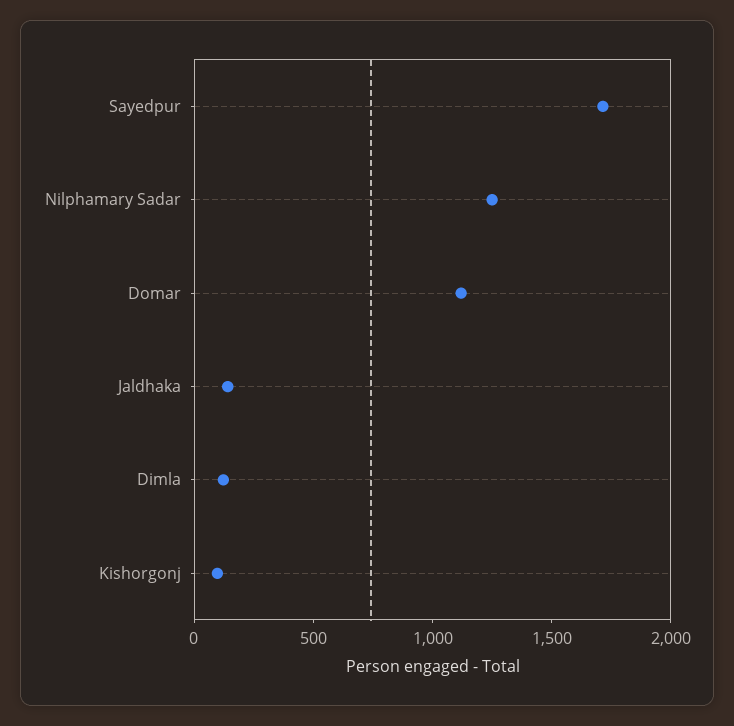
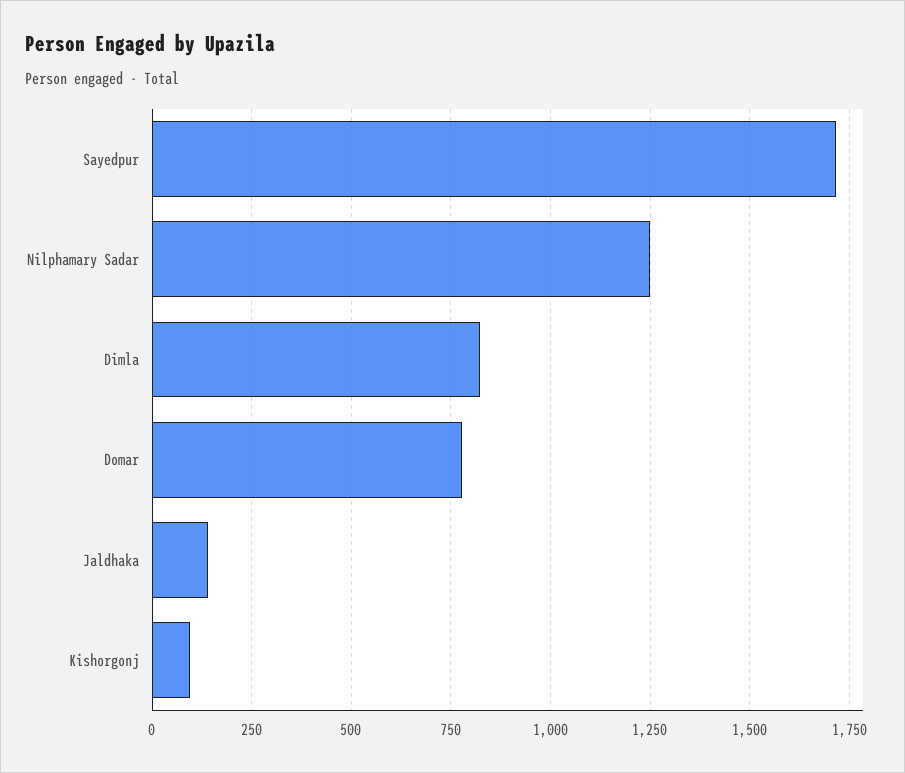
  {
    "Sayedpur": 1725,
    "Nilphamary Sadar": 1250,
-   "Domar": 1100,
+   "Domar": 775,
    "Jaldhaka": 150,
-   "Dimla": 100,
+   "Dimla": 825,
    "Kishorgonj": 100
  }

